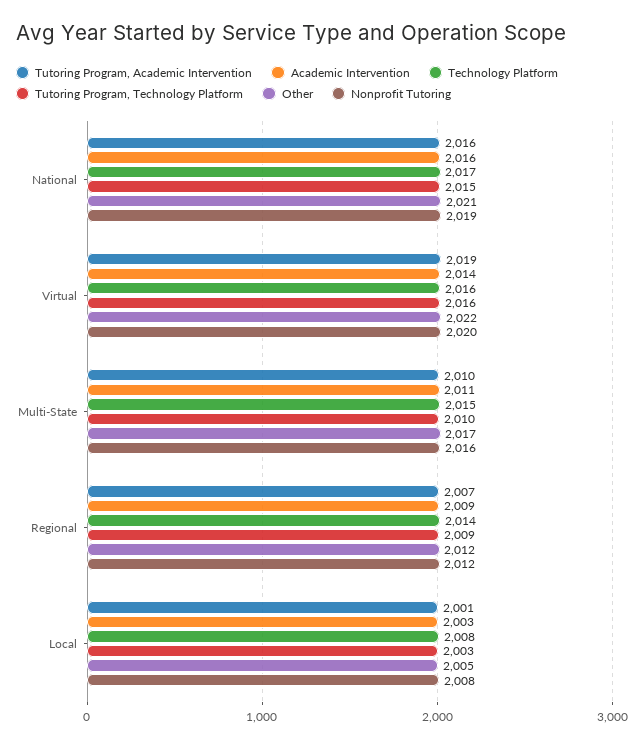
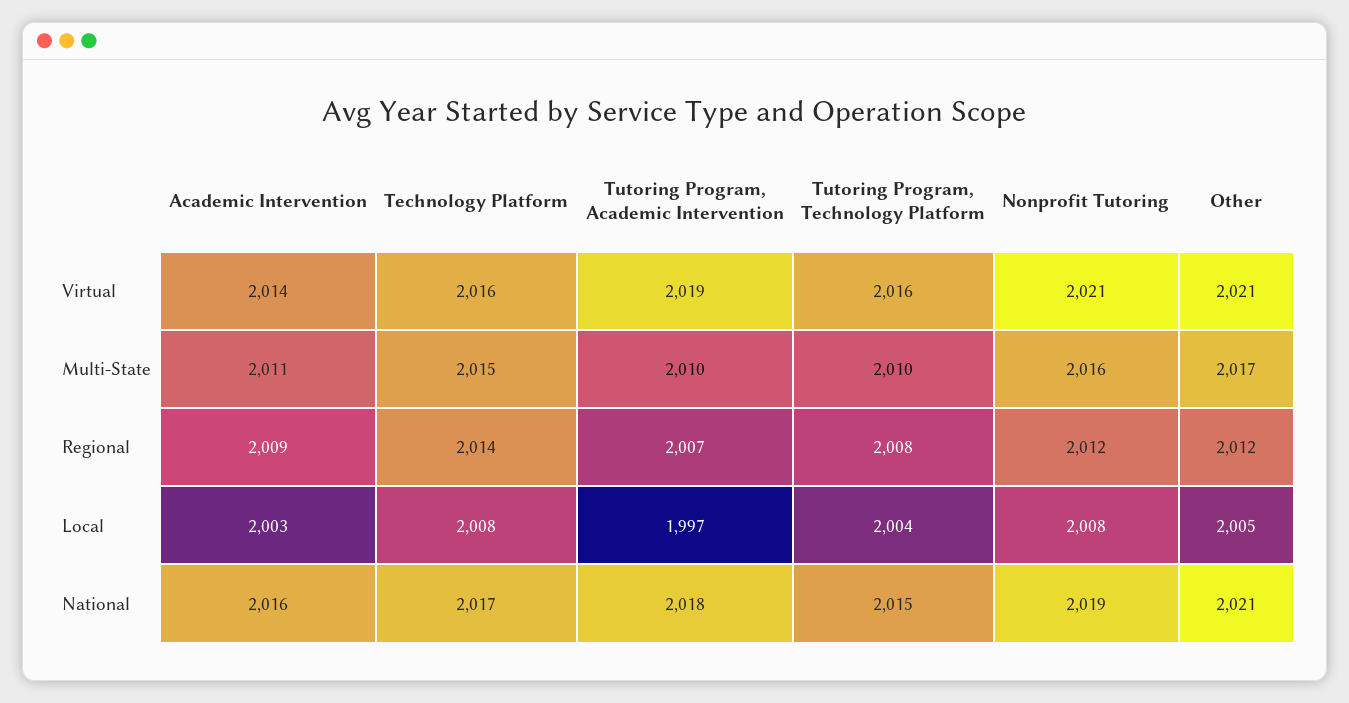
  {
    "Tutoring Program, Academic Intervention": {
-     "National": 2016,
+     "National": 2018,
      "Virtual": 2019,
      "Multi-State": 2010,
      "Regional": 2007,
-     "Local": 2001
+     "Local": 1997
    },
    "Academic Intervention": {
      "National": 2016,
      "Virtual": 2014,
      "Multi-State": 2011,
      "Regional": 2009,
      "Local": 2003
    },
    "Technology Platform": {
      "National": 2017,
      "Virtual": 2016,
      "Multi-State": 2015,
      "Regional": 2014,
      "Local": 2008
    },
    "Tutoring Program, Technology Platform": {
      "National": 2015,
      "Virtual": 2016,
      "Multi-State": 2010,
-     "Regional": 2009,
+     "Regional": 2008,
-     "Local": 2003
+     "Local": 2004
    },
    "Other": {
      "National": 2021,
-     "Virtual": 2022,
+     "Virtual": 2021,
      "Multi-State": 2017,
      "Regional": 2012,
      "Local": 2005
    },
    "Nonprofit Tutoring": {
      "National": 2019,
-     "Virtual": 2020,
+     "Virtual": 2021,
      "Multi-State": 2016,
      "Regional": 2012,
      "Local": 2008
    }
  }

